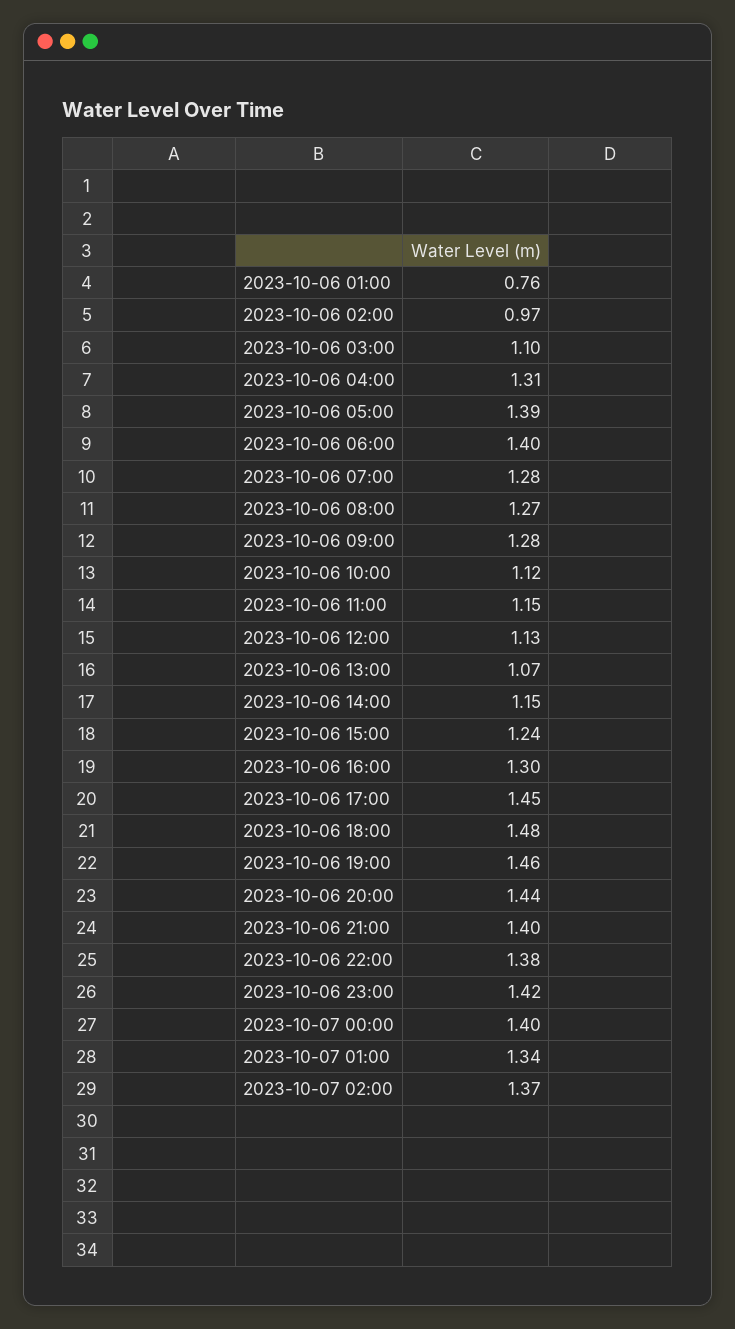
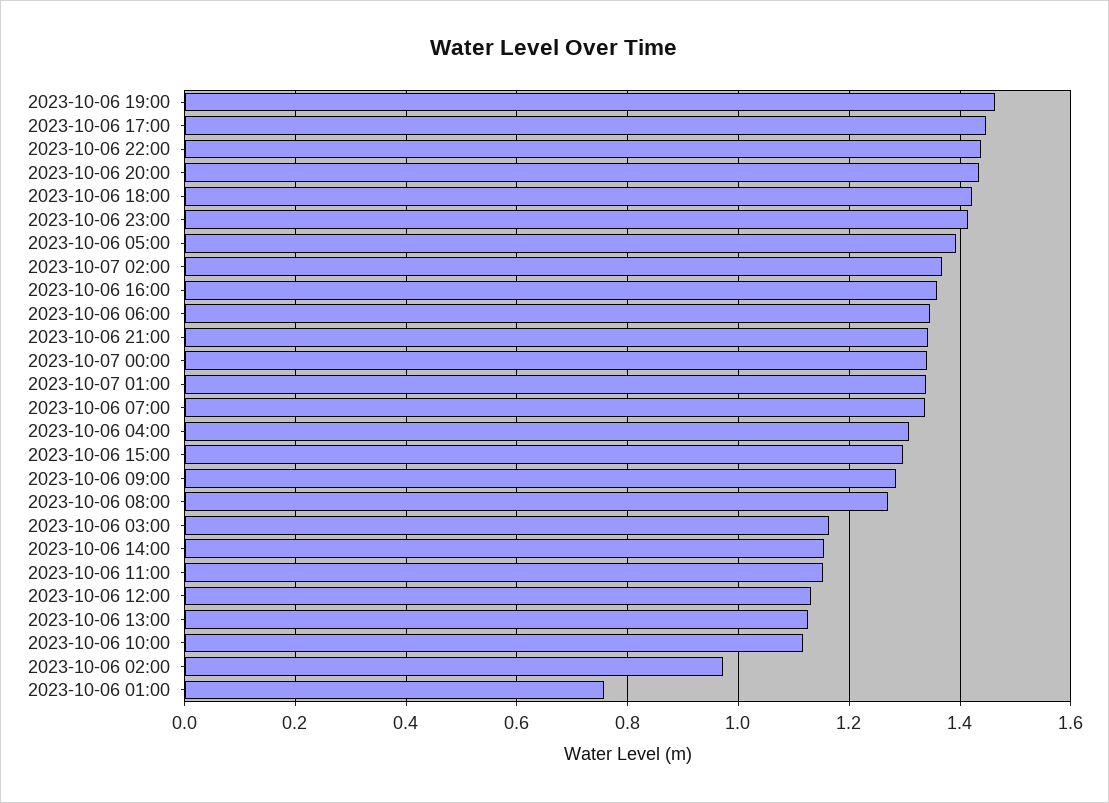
  {
    "2023-10-06 01:00": 0.76,
    "2023-10-06 02:00": 0.97,
-   "2023-10-06 03:00": 1.1,
+   "2023-10-06 03:00": 1.16,
    "2023-10-06 04:00": 1.31,
    "2023-10-06 05:00": 1.39,
-   "2023-10-06 06:00": 1.4,
+   "2023-10-06 06:00": 1.34,
-   "2023-10-06 07:00": 1.28,
+   "2023-10-06 07:00": 1.34,
    "2023-10-06 08:00": 1.27,
    "2023-10-06 09:00": 1.28,
    "2023-10-06 10:00": 1.12,
    "2023-10-06 11:00": 1.15,
    "2023-10-06 12:00": 1.13,
-   "2023-10-06 13:00": 1.07,
+   "2023-10-06 13:00": 1.12,
    "2023-10-06 14:00": 1.15,
-   "2023-10-06 15:00": 1.24,
+   "2023-10-06 15:00": 1.3,
-   "2023-10-06 16:00": 1.3,
+   "2023-10-06 16:00": 1.36,
    "2023-10-06 17:00": 1.45,
-   "2023-10-06 18:00": 1.48,
+   "2023-10-06 18:00": 1.42,
    "2023-10-06 19:00": 1.46,
    "2023-10-06 20:00": 1.44,
-   "2023-10-06 21:00": 1.4,
+   "2023-10-06 21:00": 1.34,
-   "2023-10-06 22:00": 1.38,
+   "2023-10-06 22:00": 1.44,
    "2023-10-06 23:00": 1.42,
-   "2023-10-07 00:00": 1.4,
+   "2023-10-07 00:00": 1.34,
    "2023-10-07 01:00": 1.34,
    "2023-10-07 02:00": 1.37
  }

